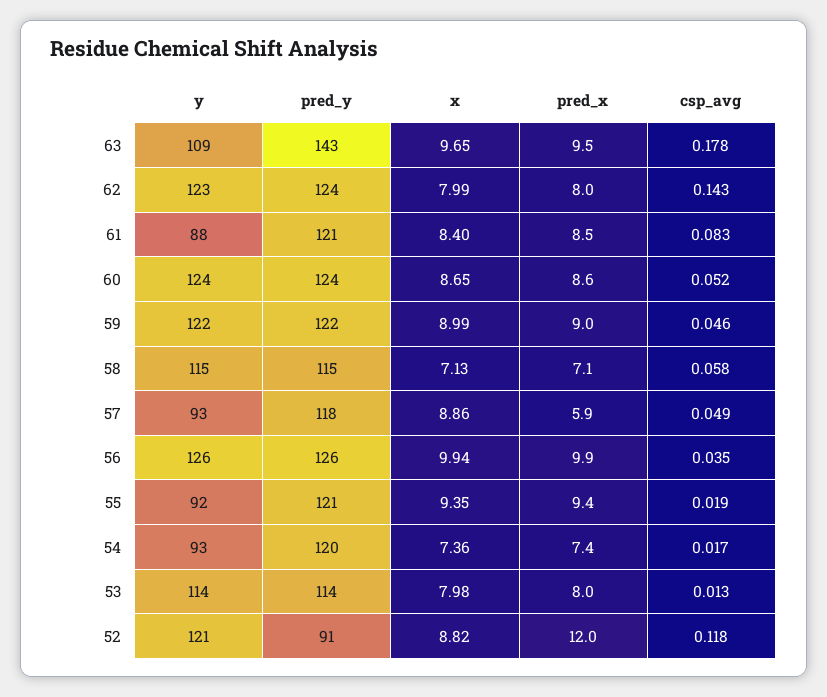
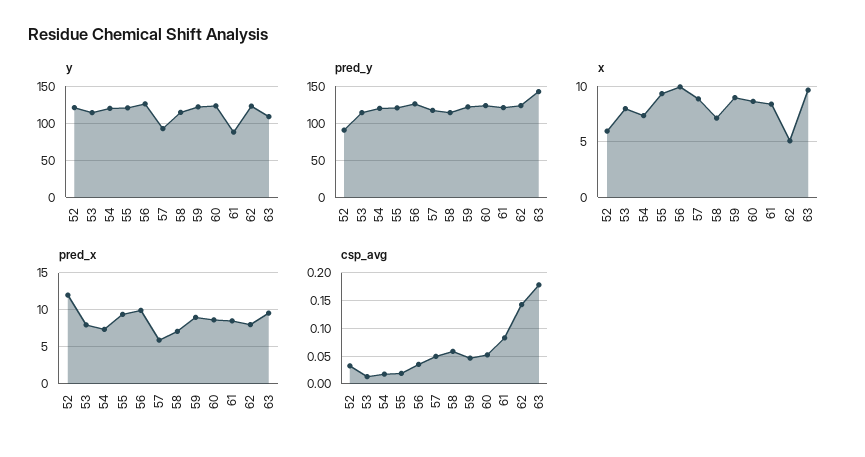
  {
    "y": {
      "63": 109,
      "62": 123,
      "61": 88,
      "60": 124,
      "59": 122,
      "58": 115,
      "57": 93,
      "56": 126,
-     "55": 92,
+     "55": 120,
-     "54": 93,
+     "54": 120,
      "53": 114,
      "52": 121
    },
    "pred_y": {
      "63": 143,
      "62": 124,
      "61": 121,
      "60": 124,
      "59": 122,
      "58": 115,
      "57": 118,
      "56": 126,
      "55": 121,
      "54": 120,
      "53": 114,
      "52": 91
    },
    "x": {
      "63": 9.65,
-     "62": 7.99,
+     "62": 5,
      "61": 8.4,
      "60": 8.65,
      "59": 8.99,
      "58": 7.13,
      "57": 8.86,
      "56": 9.94,
      "55": 9.35,
      "54": 7.36,
      "53": 7.98,
-     "52": 8.82
+     "52": 6
    },
    "pred_x": {
      "63": 9.5,
      "62": 8,
      "61": 8.5,
      "60": 8.6,
      "59": 9,
      "58": 7.1,
      "57": 5.9,
      "56": 9.9,
      "55": 9.4,
      "54": 7.4,
      "53": 8,
      "52": 12
    },
    "csp_avg": {
      "63": 0.178,
      "62": 0.143,
      "61": 0.083,
      "60": 0.052,
      "59": 0.046,
      "58": 0.058,
      "57": 0.049,
      "56": 0.035,
      "55": 0.019,
      "54": 0.017,
      "53": 0.013,
-     "52": 0.118
+     "52": 0.025
    }
  }

